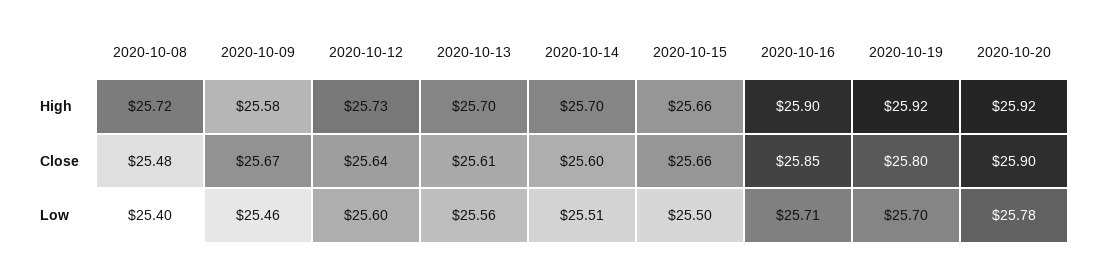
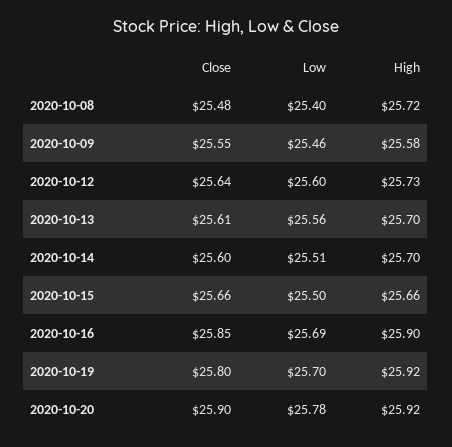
  {
    "2020-10-08": {
      "High": 25.72,
      "Close": 25.48,
      "Low": 25.4
    },
    "2020-10-09": {
      "High": 25.58,
-     "Close": 25.67,
+     "Close": 25.55,
      "Low": 25.46
    },
    "2020-10-12": {
      "High": 25.73,
      "Close": 25.64,
      "Low": 25.6
    },
    "2020-10-13": {
      "High": 25.7,
      "Close": 25.61,
      "Low": 25.56
    },
    "2020-10-14": {
      "High": 25.7,
      "Close": 25.6,
      "Low": 25.51
    },
    "2020-10-15": {
      "High": 25.66,
      "Close": 25.66,
      "Low": 25.5
    },
    "2020-10-16": {
      "High": 25.9,
      "Close": 25.85,
-     "Low": 25.71
+     "Low": 25.69
    },
    "2020-10-19": {
      "High": 25.92,
      "Close": 25.8,
      "Low": 25.7
    },
    "2020-10-20": {
      "High": 25.92,
      "Close": 25.9,
      "Low": 25.78
    }
  }

